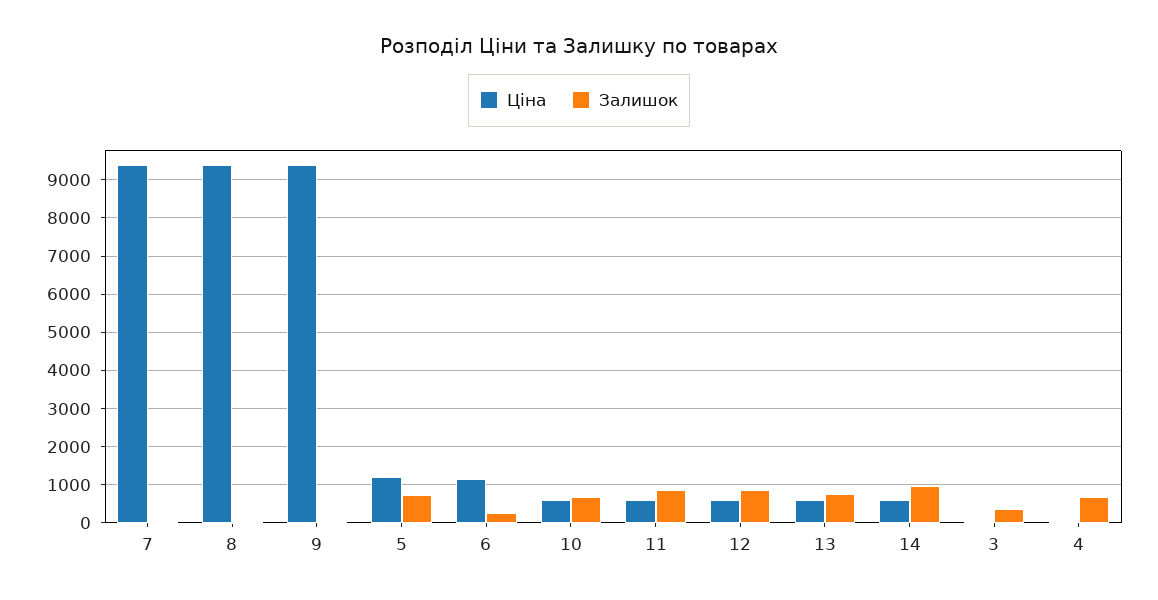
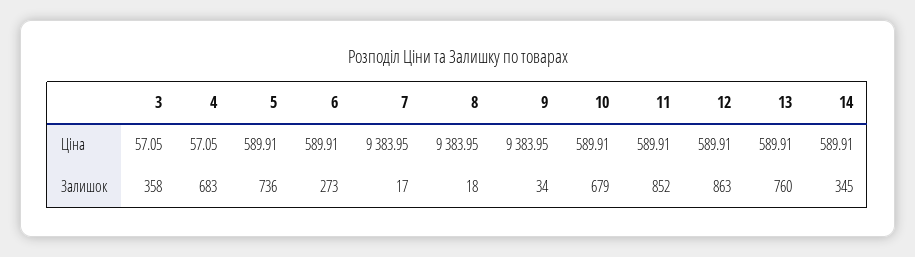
  {
    "Ціна": {
      "7": 9383.95,
      "8": 9383.95,
      "9": 9383.95,
-     "5": 1200,
+     "5": 589.91,
-     "6": 1200,
+     "6": 589.91,
      "10": 589.91,
      "11": 589.91,
      "12": 589.91,
      "13": 589.91,
      "14": 589.91,
      "3": 57.05,
      "4": 57.05
    },
    "Залишок": {
      "7": 17,
      "8": 18,
      "9": 34,
      "5": 736,
      "6": 273,
      "10": 679,
      "11": 852,
      "12": 863,
      "13": 760,
-     "14": 1000,
+     "14": 345,
      "3": 358,
      "4": 683
    }
  }

